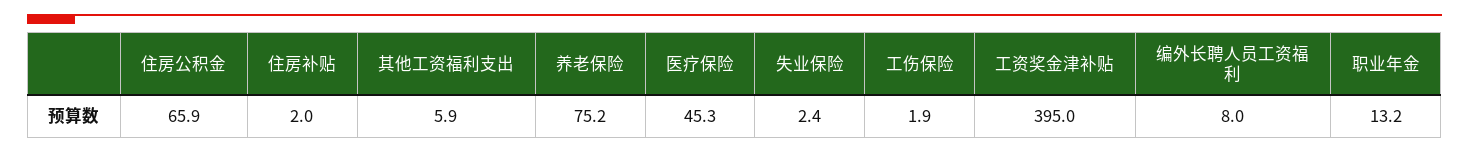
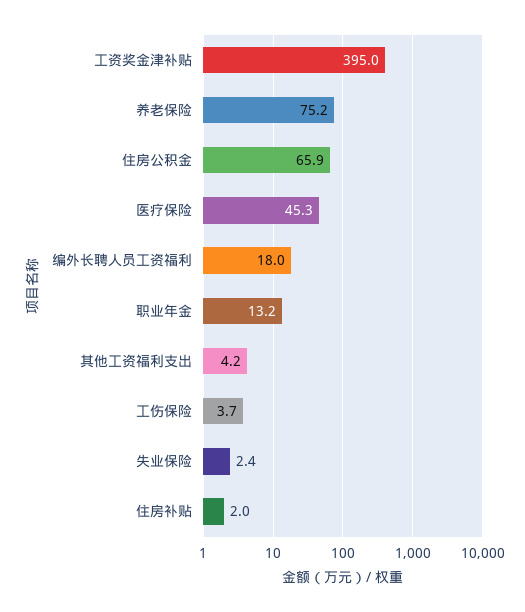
  {
    "住房公积金": 65.9,
    "住房补贴": 2,
-   "其他工资福利支出": 5.9,
+   "其他工资福利支出": 4.2,
    "养老保险": 75.2,
    "医疗保险": 45.3,
    "失业保险": 2.4,
-   "工伤保险": 1.9,
+   "工伤保险": 3.7,
    "工资奖金津补贴": 395,
-   "编外长聘人员工资福利": 8,
+   "编外长聘人员工资福利": 18,
    "职业年金": 13.2
  }

